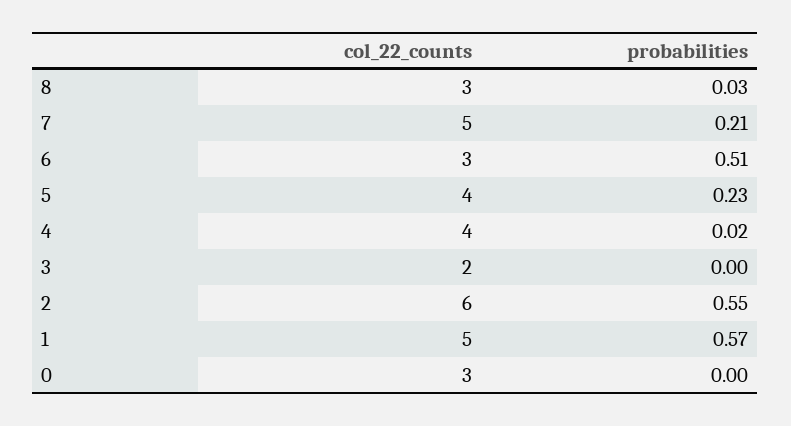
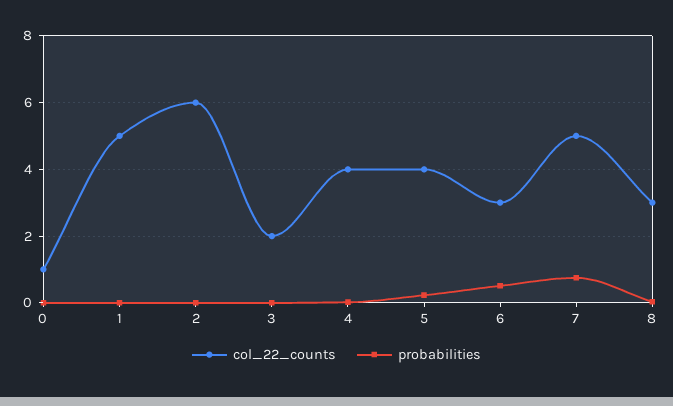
  {
    "col_22_counts": {
      "8": 3,
      "7": 5,
      "6": 3,
      "5": 4,
      "4": 4,
      "3": 2,
      "2": 6,
      "1": 5,
-     "0": 3
+     "0": 1
    },
    "probabilities": {
      "8": 0.03,
-     "7": 0.21,
+     "7": 0.8,
      "6": 0.51,
      "5": 0.23,
      "4": 0.02,
      "3": 0,
-     "2": 0.55,
+     "2": 0,
-     "1": 0.57,
+     "1": 0,
      "0": 0
    }
  }

